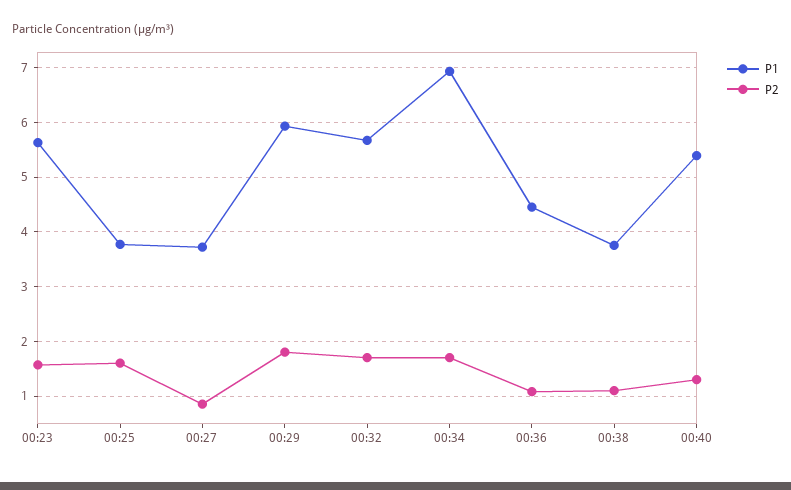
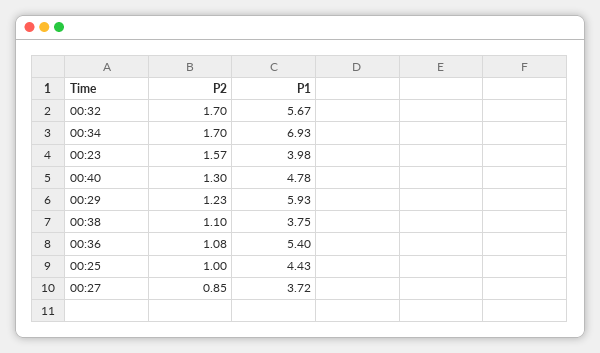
  {
    "P1": {
-     "00:23": 5.6,
+     "00:23": 3.98,
-     "00:25": 3.8,
+     "00:25": 4.43,
      "00:27": 3.72,
      "00:29": 5.93,
      "00:32": 5.67,
      "00:34": 6.93,
-     "00:36": 4.4,
+     "00:36": 5.4,
      "00:38": 3.75,
-     "00:40": 5.4
+     "00:40": 4.78
    },
    "P2": {
      "00:23": 1.57,
-     "00:25": 1.6,
+     "00:25": 1,
      "00:27": 0.85,
-     "00:29": 1.8,
+     "00:29": 1.23,
      "00:32": 1.7,
      "00:34": 1.7,
      "00:36": 1.08,
      "00:38": 1.1,
      "00:40": 1.3
    }
  }

